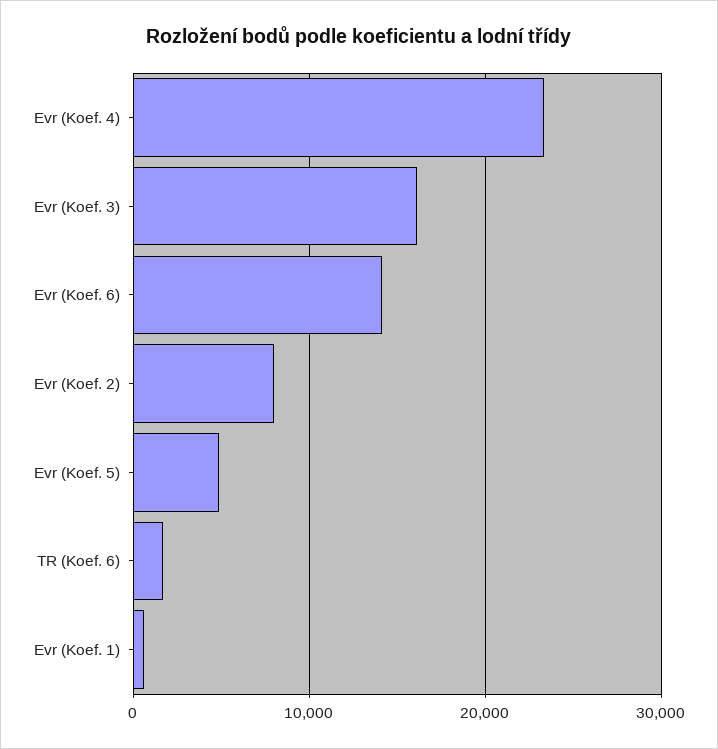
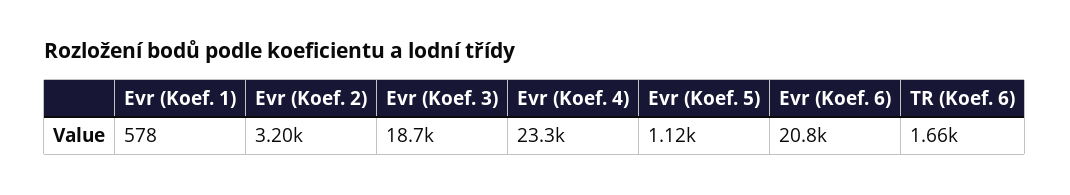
  {
    "Evr (Koef. 4)": 23300,
-   "Evr (Koef. 3)": 16000,
+   "Evr (Koef. 3)": 18700,
-   "Evr (Koef. 6)": 14000,
+   "Evr (Koef. 6)": 20800,
-   "Evr (Koef. 2)": 8000,
+   "Evr (Koef. 2)": 3200,
-   "Evr (Koef. 5)": 5000,
+   "Evr (Koef. 5)": 1120,
    "TR (Koef. 6)": 1660,
    "Evr (Koef. 1)": 578
  }

